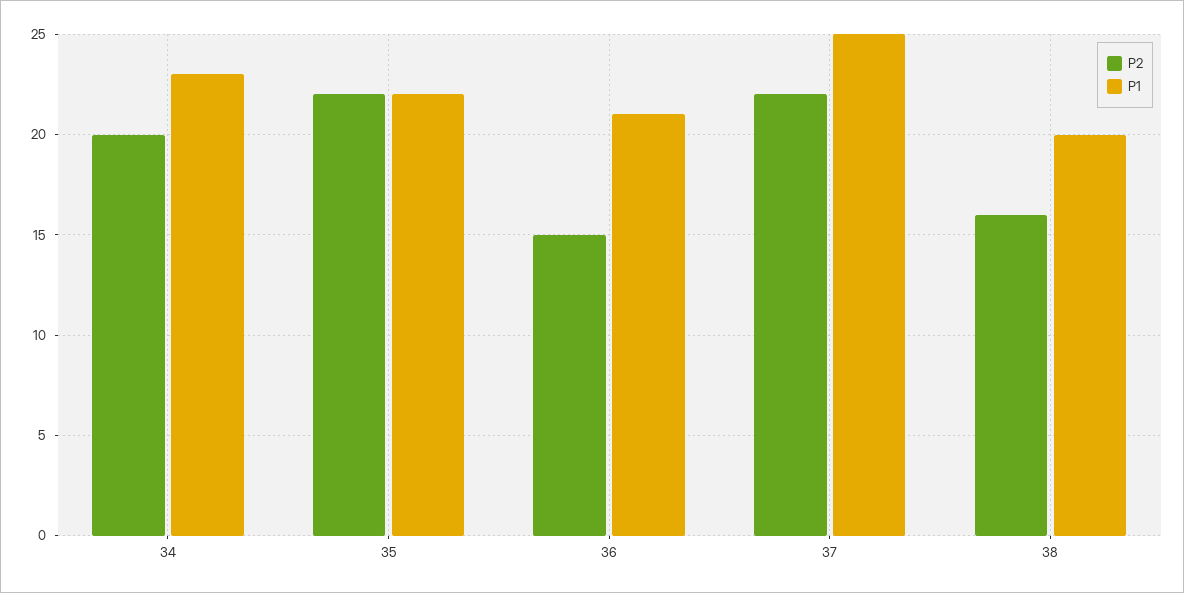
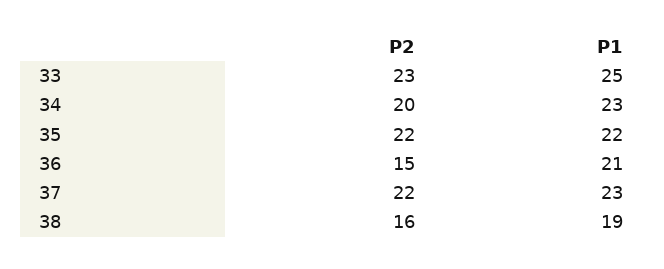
  {
    "P2": {
      "34": 20,
      "35": 22,
      "36": 15,
      "37": 22,
-     "38": 16
+     "38": 16,
+     "33": 23
    },
    "P1": {
      "34": 23,
      "35": 22,
      "36": 21,
-     "37": 25,
+     "37": 23,
-     "38": 20
+     "38": 19,
+     "33": 25
    }
  }

